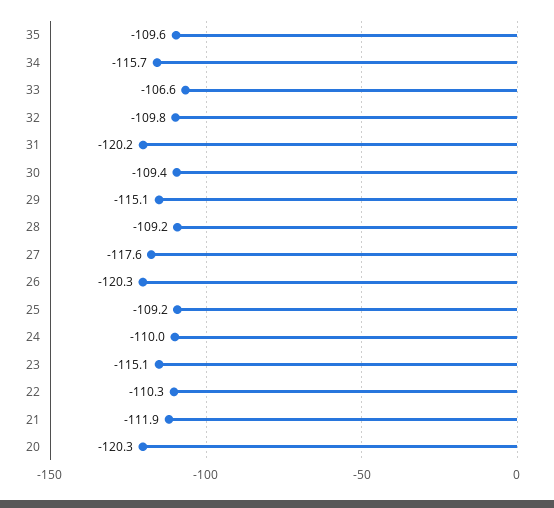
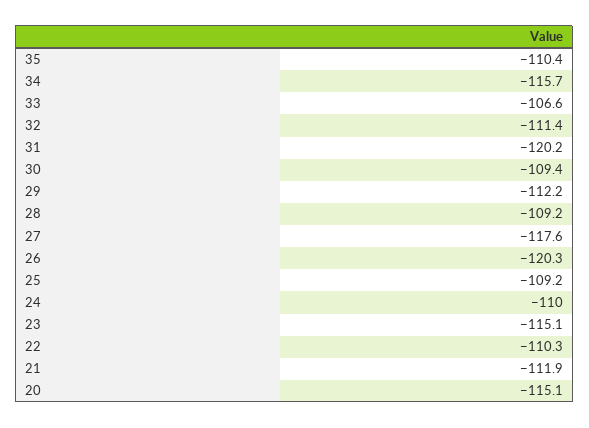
  {
-   "35": -109.6,
+   "35": -110.4,
    "34": -115.7,
    "33": -106.6,
-   "32": -109.8,
+   "32": -111.4,
    "31": -120.2,
    "30": -109.4,
-   "29": -115.1,
+   "29": -112.2,
    "28": -109.2,
    "27": -117.6,
    "26": -120.3,
    "25": -109.2,
    "24": -110,
    "23": -115.1,
    "22": -110.3,
    "21": -111.9,
-   "20": -120.3
+   "20": -115.1
  }

